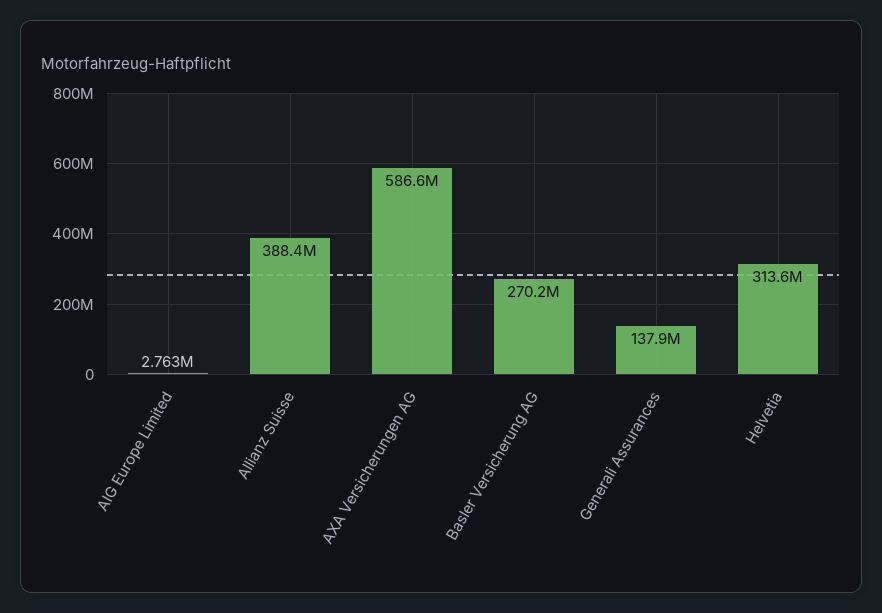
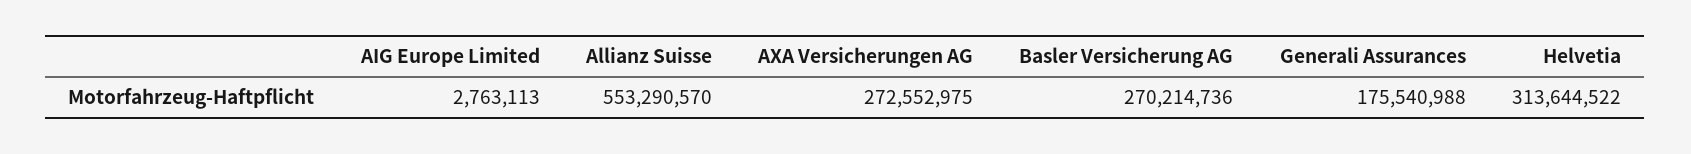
  {
    "AIG Europe Limited": 2763113,
-   "Allianz Suisse": 388400000,
+   "Allianz Suisse": 553290570,
-   "AXA Versicherungen AG": 586600000,
+   "AXA Versicherungen AG": 272552975,
    "Basler Versicherung AG": 270214736,
-   "Generali Assurances": 137900000,
+   "Generali Assurances": 175540988,
    "Helvetia": 313644522
  }

